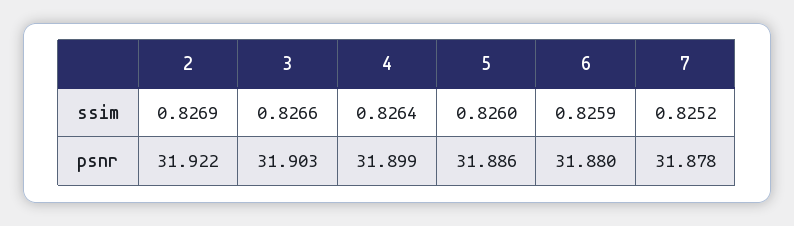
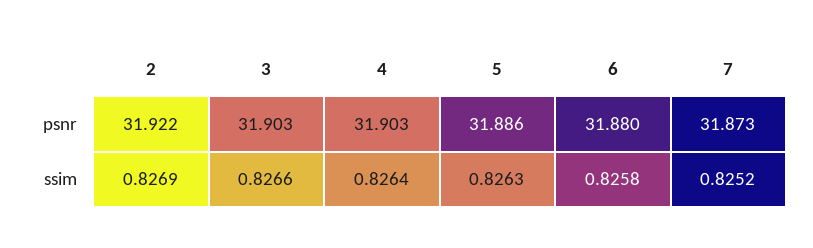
  {
    "2": {
      "ssim": 0.8269,
      "psnr": 31.922
    },
    "3": {
      "ssim": 0.8266,
      "psnr": 31.903
    },
    "4": {
      "ssim": 0.8264,
-     "psnr": 31.899
+     "psnr": 31.903
    },
    "5": {
-     "ssim": 0.826,
+     "ssim": 0.8263,
      "psnr": 31.886
    },
    "6": {
-     "ssim": 0.8259,
+     "ssim": 0.8258,
      "psnr": 31.88
    },
    "7": {
      "ssim": 0.8252,
-     "psnr": 31.878
+     "psnr": 31.873
    }
  }

